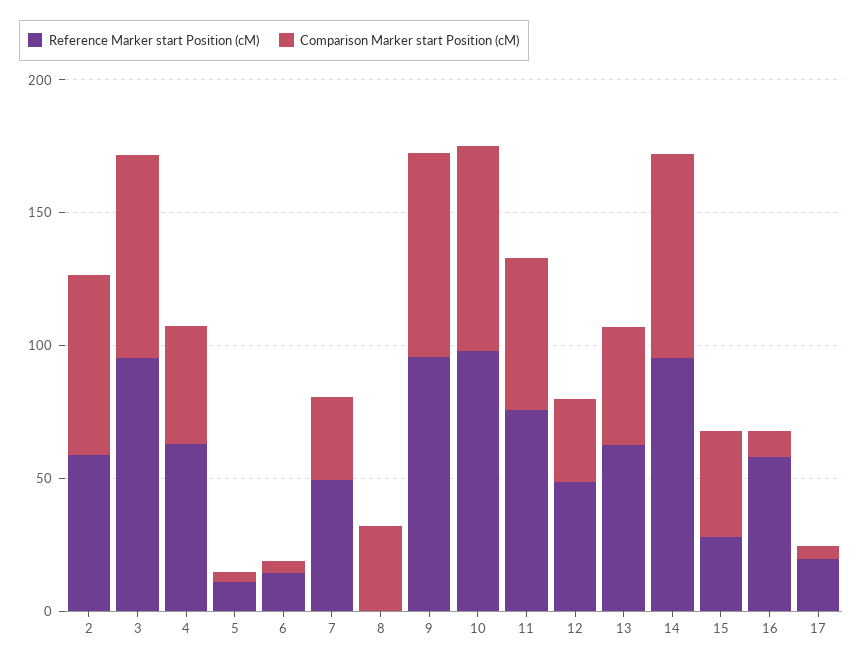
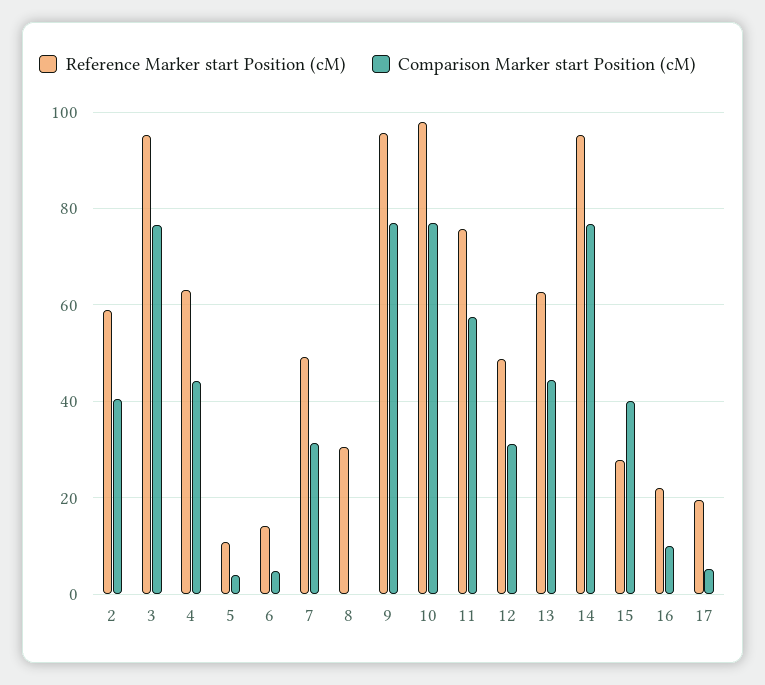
  {
    "Reference Marker start Position (cM)": {
      "2": 58,
      "3": 96,
      "4": 64,
      "5": 10,
      "6": 14,
      "7": 50,
-     "8": 0,
+     "8": 30,
      "9": 96,
      "10": 98,
      "11": 76,
      "12": 48,
      "13": 62,
      "14": 96,
      "15": 28,
-     "16": 60,
+     "16": 22,
      "17": 20
    },
    "Comparison Marker start Position (cM)": {
-     "2": 70,
+     "2": 40,
      "3": 76,
      "4": 44,
      "5": 4,
      "6": 4,
      "7": 32,
-     "8": 30,
+     "8": 0,
      "9": 78,
      "10": 78,
      "11": 58,
      "12": 32,
      "13": 44,
      "14": 76,
      "15": 40,
      "16": 10,
      "17": 6
    }
  }

